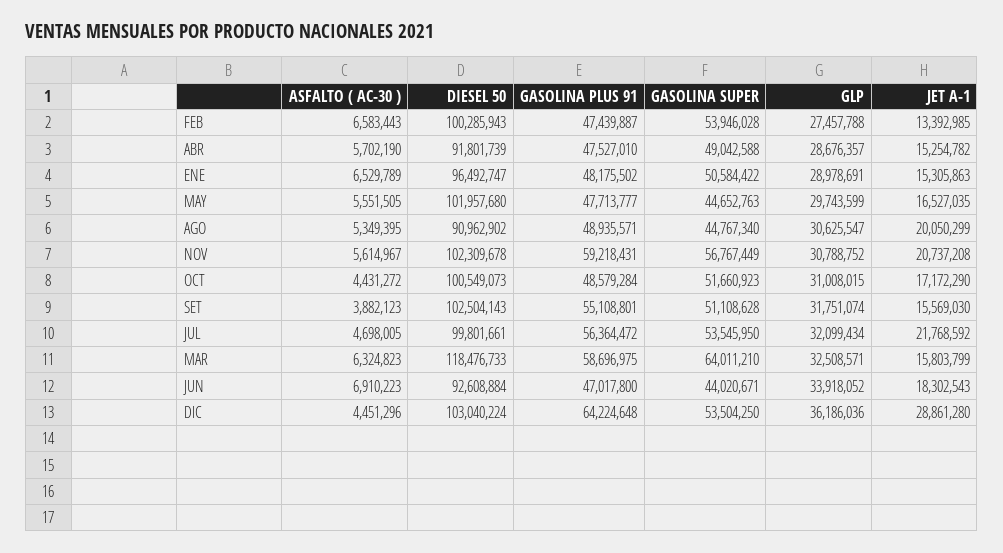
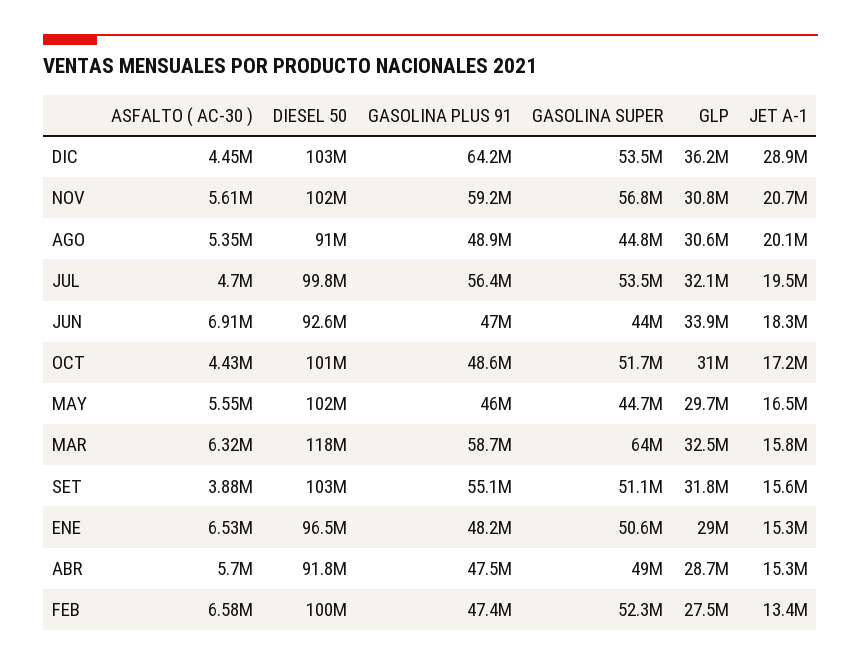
  {
    "ASFALTO ( AC-30 )": {
      "FEB": 6583443,
      "ABR": 5702190,
      "ENE": 6529789,
      "MAY": 5551505,
      "AGO": 5349395,
      "NOV": 5614967,
      "OCT": 4431272,
      "SET": 3882123,
      "JUL": 4698005,
      "MAR": 6324823,
      "JUN": 6910223,
      "DIC": 4451296
    },
    "DIESEL 50": {
      "FEB": 100285943,
      "ABR": 91801739,
      "ENE": 96492747,
      "MAY": 101957680,
      "AGO": 90962902,
      "NOV": 102309678,
      "OCT": 100549073,
      "SET": 102504143,
      "JUL": 99801661,
      "MAR": 118476733,
      "JUN": 92608884,
      "DIC": 103040224
    },
    "GASOLINA PLUS 91": {
      "FEB": 47439887,
      "ABR": 47527010,
      "ENE": 48175502,
-     "MAY": 47713777,
+     "MAY": 46000000,
      "AGO": 48935571,
      "NOV": 59218431,
      "OCT": 48579284,
      "SET": 55108801,
      "JUL": 56364472,
      "MAR": 58696975,
      "JUN": 47017800,
      "DIC": 64224648
    },
    "GASOLINA SUPER": {
-     "FEB": 53946028,
+     "FEB": 52300000,
      "ABR": 49042588,
      "ENE": 50584422,
      "MAY": 44652763,
      "AGO": 44767340,
      "NOV": 56767449,
      "OCT": 51660923,
      "SET": 51108628,
      "JUL": 53545950,
      "MAR": 64011210,
      "JUN": 44020671,
      "DIC": 53504250
    },
    "GLP": {
      "FEB": 27457788,
      "ABR": 28676357,
      "ENE": 28978691,
      "MAY": 29743599,
      "AGO": 30625547,
      "NOV": 30788752,
      "OCT": 31008015,
      "SET": 31751074,
      "JUL": 32099434,
      "MAR": 32508571,
      "JUN": 33918052,
      "DIC": 36186036
    },
    "JET A-1": {
      "FEB": 13392985,
      "ABR": 15254782,
      "ENE": 15305863,
      "MAY": 16527035,
      "AGO": 20050299,
      "NOV": 20737208,
      "OCT": 17172290,
      "SET": 15569030,
-     "JUL": 21768592,
+     "JUL": 19500000,
      "MAR": 15803799,
      "JUN": 18302543,
      "DIC": 28861280
    }
  }

